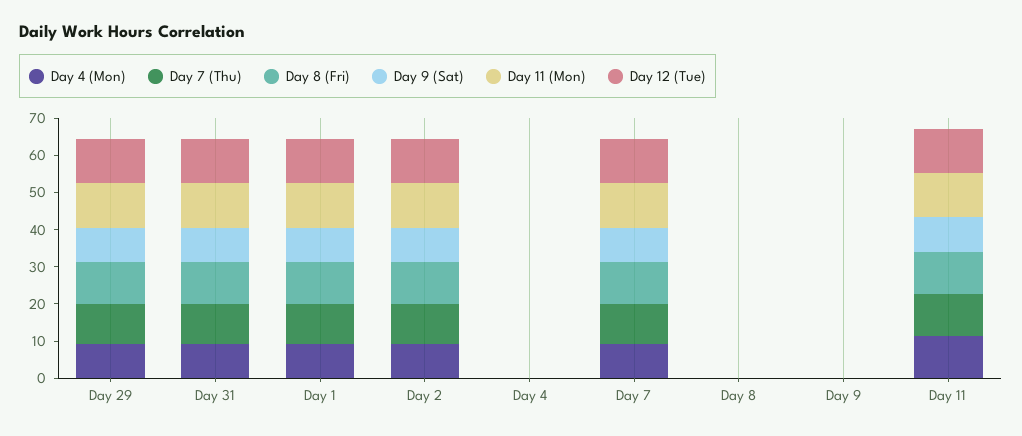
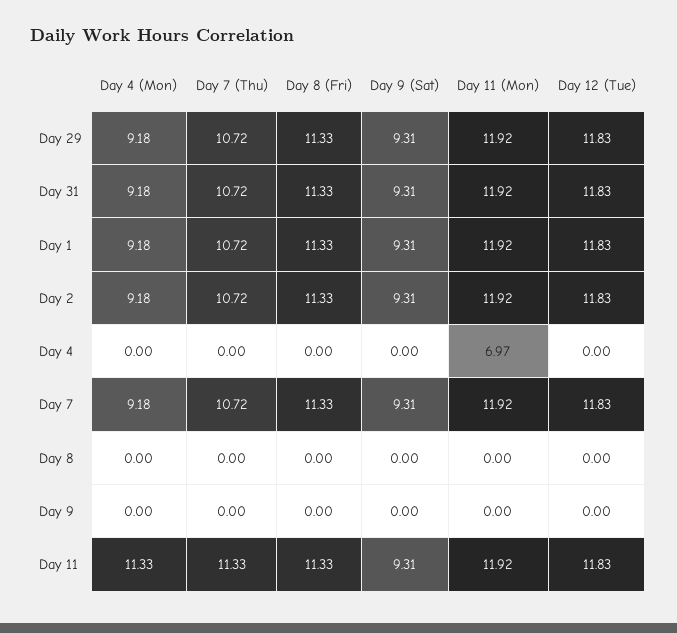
  {
    "Day 4 (Mon)": {
      "Day 29": 9.18,
      "Day 31": 9.18,
      "Day 1": 9.18,
      "Day 2": 9.18,
      "Day 4": 0,
      "Day 7": 9.18,
      "Day 8": 0,
      "Day 9": 0,
      "Day 11": 11.33
    },
    "Day 7 (Thu)": {
      "Day 29": 10.72,
      "Day 31": 10.72,
      "Day 1": 10.72,
      "Day 2": 10.72,
      "Day 4": 0,
      "Day 7": 10.72,
      "Day 8": 0,
      "Day 9": 0,
      "Day 11": 11.33
    },
    "Day 8 (Fri)": {
      "Day 29": 11.33,
      "Day 31": 11.33,
      "Day 1": 11.33,
      "Day 2": 11.33,
      "Day 4": 0,
      "Day 7": 11.33,
      "Day 8": 0,
      "Day 9": 0,
      "Day 11": 11.33
    },
    "Day 9 (Sat)": {
      "Day 29": 9.31,
      "Day 31": 9.31,
      "Day 1": 9.31,
      "Day 2": 9.31,
      "Day 4": 0,
      "Day 7": 9.31,
      "Day 8": 0,
      "Day 9": 0,
      "Day 11": 9.31
    },
    "Day 11 (Mon)": {
      "Day 29": 11.92,
      "Day 31": 11.92,
      "Day 1": 11.92,
      "Day 2": 11.92,
-     "Day 4": 0,
+     "Day 4": 6.97,
      "Day 7": 11.92,
      "Day 8": 0,
      "Day 9": 0,
      "Day 11": 11.92
    },
    "Day 12 (Tue)": {
      "Day 29": 11.83,
      "Day 31": 11.83,
      "Day 1": 11.83,
      "Day 2": 11.83,
      "Day 4": 0,
      "Day 7": 11.83,
      "Day 8": 0,
      "Day 9": 0,
      "Day 11": 11.83
    }
  }

